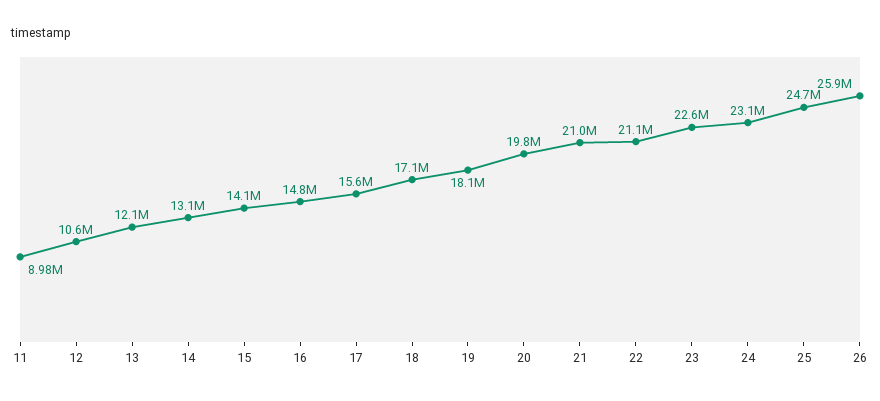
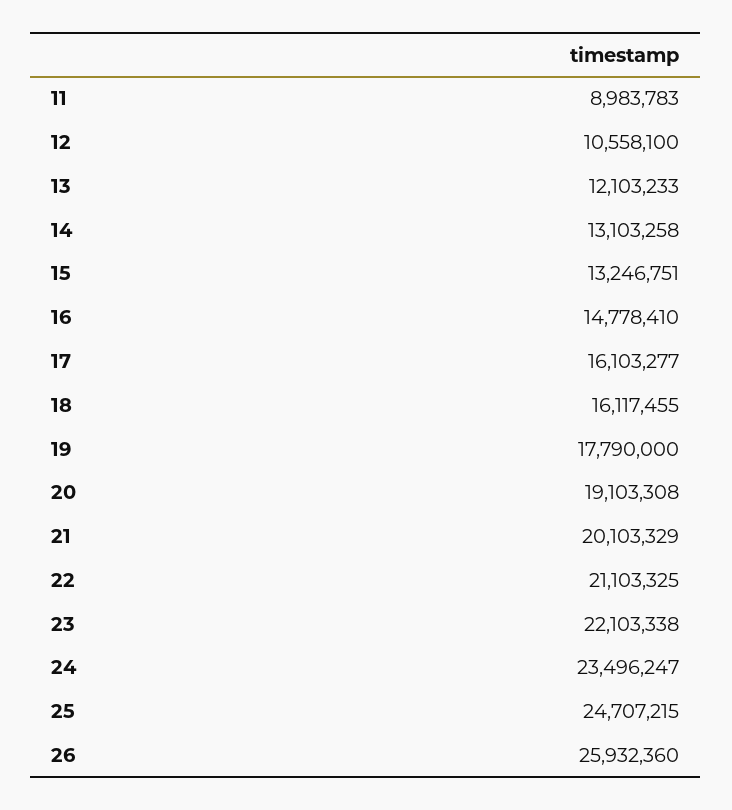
  {
    "11": 8983783,
    "12": 10558100,
    "13": 12103233,
    "14": 13103258,
-   "15": 14100000,
+   "15": 13246751,
    "16": 14778410,
-   "17": 15600000,
+   "17": 16103277,
-   "18": 17100000,
+   "18": 16117455,
-   "19": 18100000,
+   "19": 17790000,
-   "20": 19800000,
+   "20": 19103308,
-   "21": 21000000,
+   "21": 20103329,
    "22": 21103325,
-   "23": 22600000,
+   "23": 22103338,
-   "24": 23100000,
+   "24": 23496247,
    "25": 24707215,
    "26": 25932360
  }

